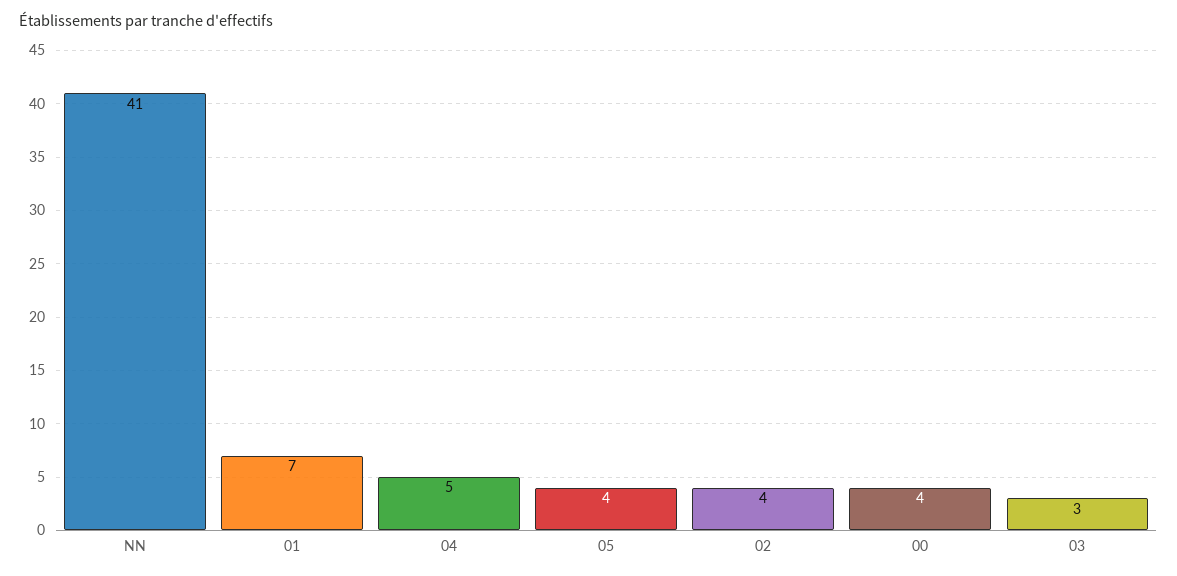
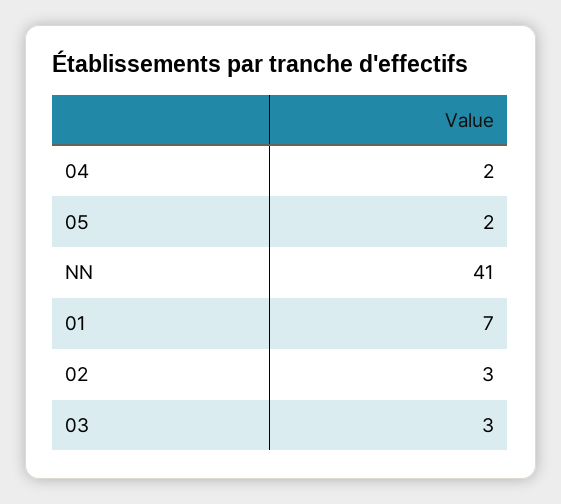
  {
    "NN": 41,
    "01": 7,
-   "04": 5,
+   "04": 2,
-   "05": 4,
+   "05": 2,
-   "02": 4,
+   "02": 3,
-   "00": 4,
    "03": 3
  }

